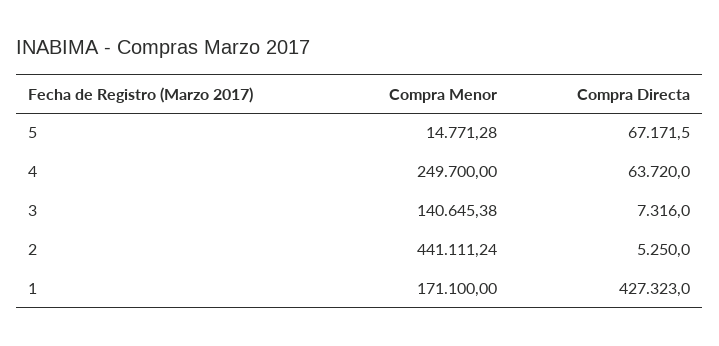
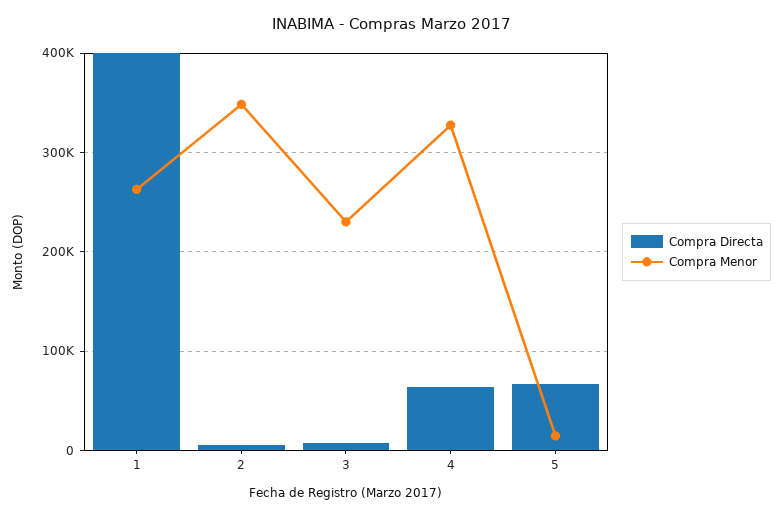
  {
    "Compra Menor": {
      "5": 14771.28,
-     "4": 249700,
+     "4": 330000,
-     "3": 140645.38,
+     "3": 230000,
-     "2": 441111.24,
+     "2": 350000,
-     "1": 171100
+     "1": 260000
    },
    "Compra Directa": {
      "5": 67171.5,
      "4": 63720,
      "3": 7316,
      "2": 5250,
-     "1": 427323
+     "1": 400000
    }
  }

